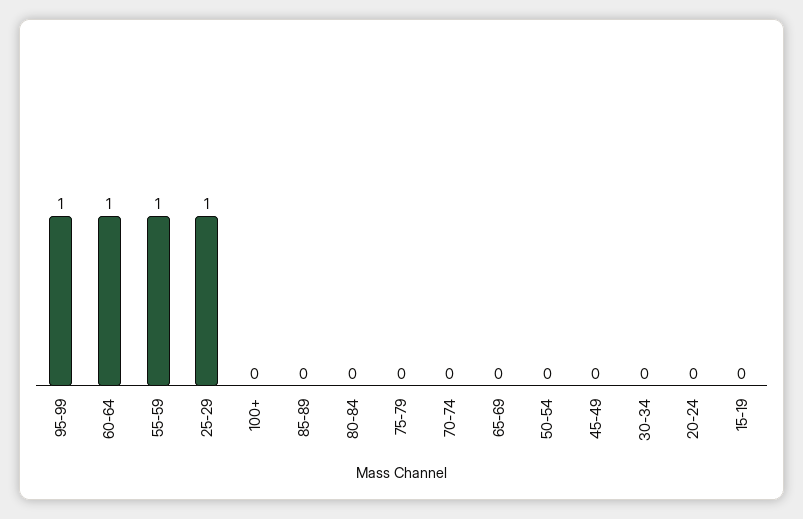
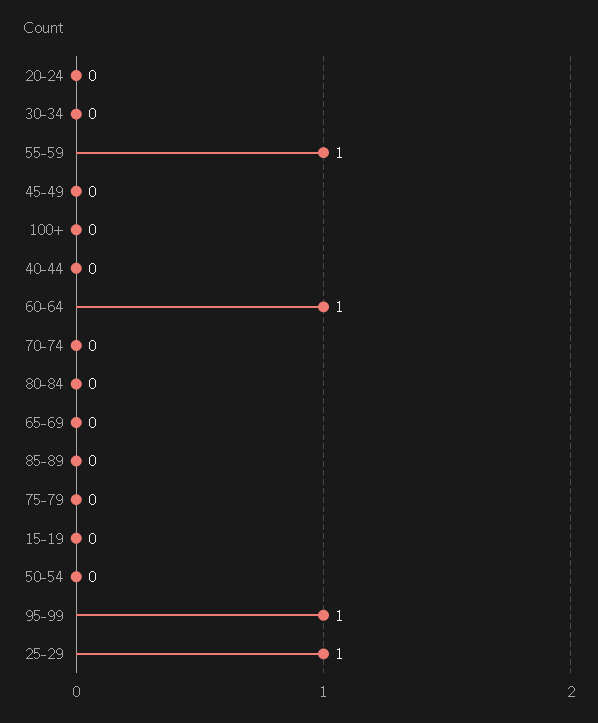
  {
    "95-99": 1,
    "60-64": 1,
    "55-59": 1,
    "25-29": 1,
    "100+": 0,
    "85-89": 0,
    "80-84": 0,
    "75-79": 0,
    "70-74": 0,
    "65-69": 0,
    "50-54": 0,
    "45-49": 0,
    "30-34": 0,
    "20-24": 0,
-   "15-19": 0
+   "15-19": 0,
+   "40-44": 0
  }

